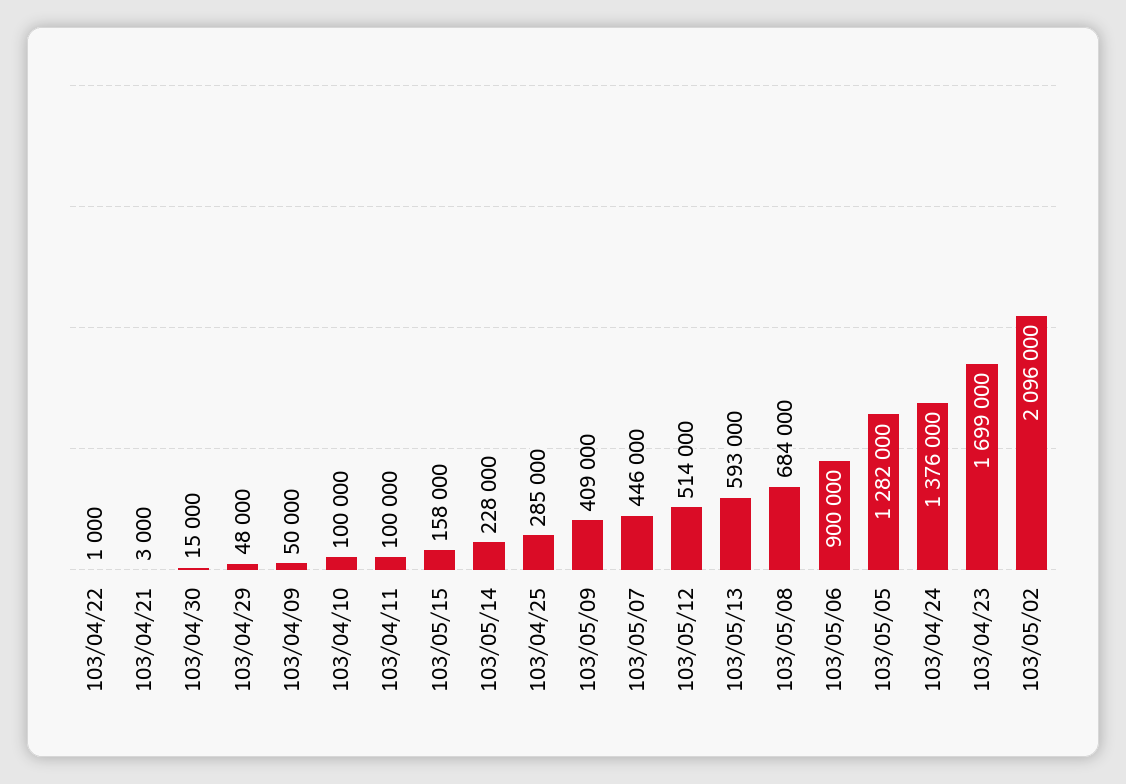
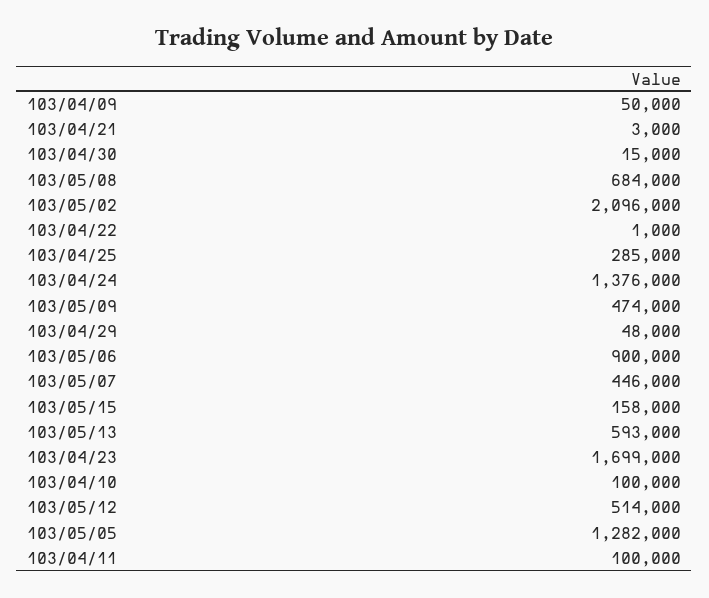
  {
    "103/04/22": 1000,
    "103/04/21": 3000,
    "103/04/30": 15000,
    "103/04/29": 48000,
    "103/04/09": 50000,
    "103/04/10": 100000,
    "103/04/11": 100000,
    "103/05/15": 158000,
-   "103/05/14": 228000,
    "103/04/25": 285000,
-   "103/05/09": 409000,
+   "103/05/09": 474000,
    "103/05/07": 446000,
    "103/05/12": 514000,
    "103/05/13": 593000,
    "103/05/08": 684000,
    "103/05/06": 900000,
    "103/05/05": 1282000,
    "103/04/24": 1376000,
    "103/04/23": 1699000,
    "103/05/02": 2096000
  }

